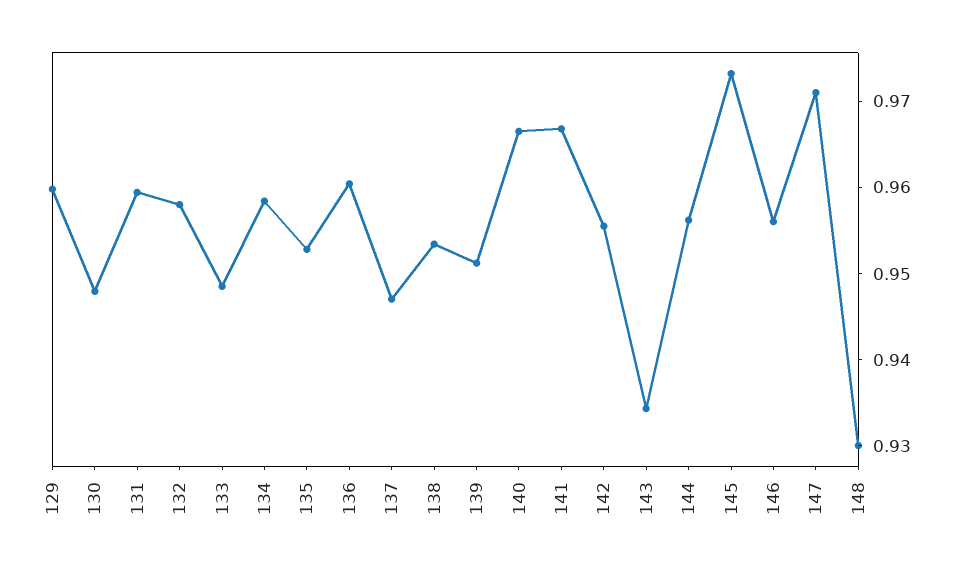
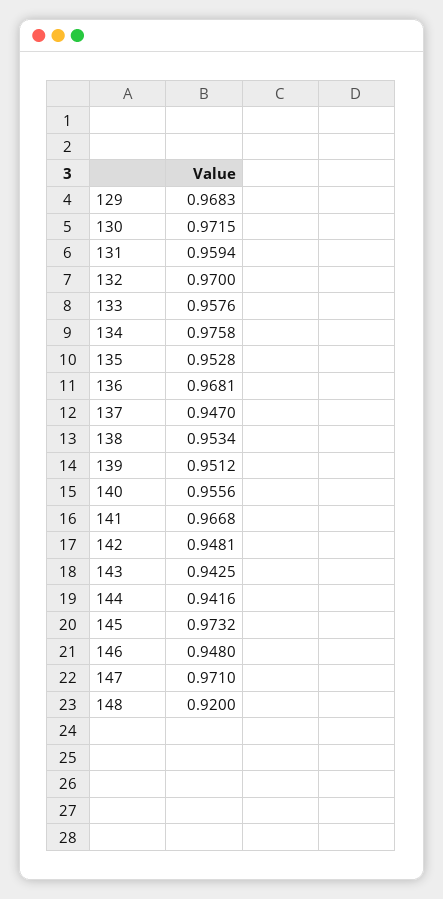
  {
-   "129": 0.96,
+   "129": 0.9683,
-   "130": 0.948,
+   "130": 0.9715,
    "131": 0.9594,
-   "132": 0.958,
+   "132": 0.97,
-   "133": 0.948,
+   "133": 0.9576,
-   "134": 0.958,
+   "134": 0.9758,
    "135": 0.9528,
-   "136": 0.96,
+   "136": 0.9681,
    "137": 0.947,
    "138": 0.9534,
    "139": 0.9512,
-   "140": 0.966,
+   "140": 0.9556,
    "141": 0.9668,
-   "142": 0.956,
+   "142": 0.9481,
-   "143": 0.934,
+   "143": 0.9425,
-   "144": 0.956,
+   "144": 0.9416,
    "145": 0.9732,
-   "146": 0.956,
+   "146": 0.948,
    "147": 0.971,
-   "148": 0.93
+   "148": 0.92
  }

